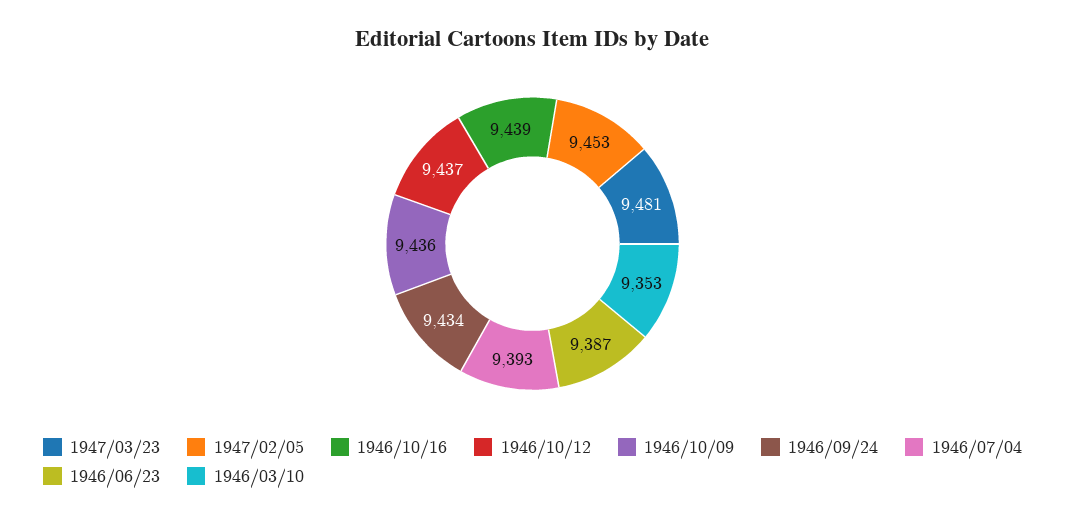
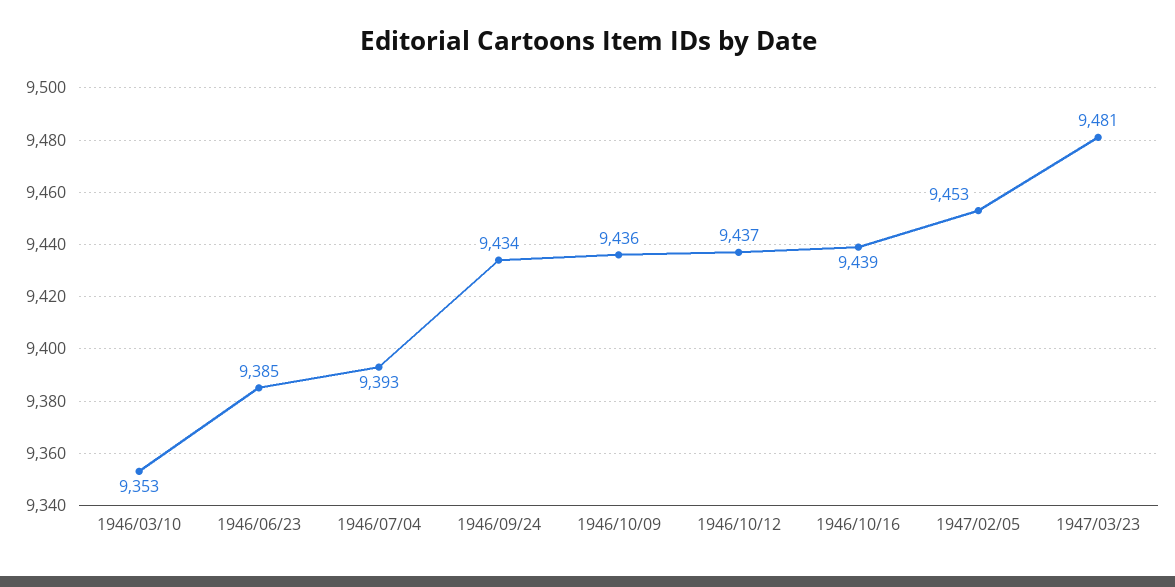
  {
    "1947/03/23": 9481,
    "1947/02/05": 9453,
    "1946/10/16": 9439,
    "1946/10/12": 9437,
    "1946/10/09": 9436,
    "1946/09/24": 9434,
    "1946/07/04": 9393,
-   "1946/06/23": 9387,
+   "1946/06/23": 9385,
    "1946/03/10": 9353
  }

